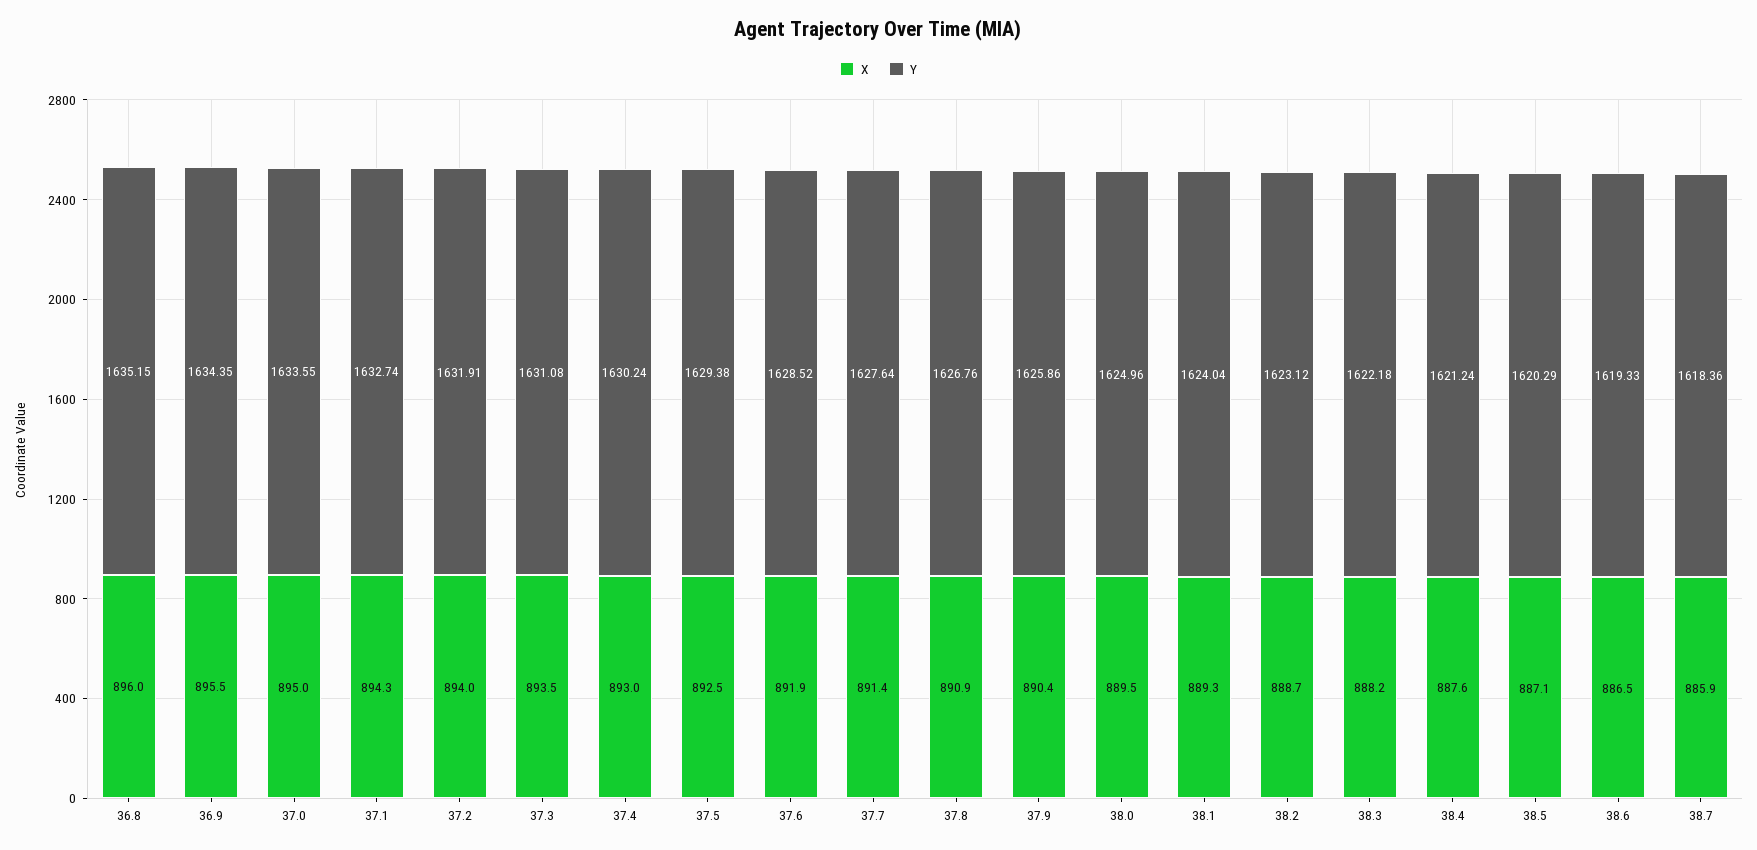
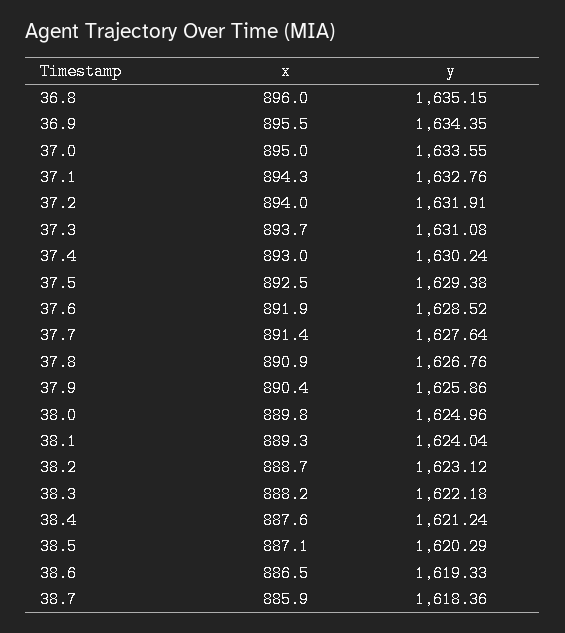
  {
    "X": {
      "36.8": 896,
      "36.9": 895.5,
      "37.0": 895,
      "37.1": 894.3,
      "37.2": 894,
-     "37.3": 893.5,
+     "37.3": 893.7,
      "37.4": 893,
      "37.5": 892.5,
      "37.6": 891.9,
      "37.7": 891.4,
      "37.8": 890.9,
      "37.9": 890.4,
-     "38.0": 889.5,
+     "38.0": 889.8,
      "38.1": 889.3,
      "38.2": 888.7,
      "38.3": 888.2,
      "38.4": 887.6,
      "38.5": 887.1,
      "38.6": 886.5,
      "38.7": 885.9
    },
    "Y": {
      "36.8": 1635.15,
      "36.9": 1634.35,
      "37.0": 1633.55,
-     "37.1": 1632.74,
+     "37.1": 1632.76,
      "37.2": 1631.91,
      "37.3": 1631.08,
      "37.4": 1630.24,
      "37.5": 1629.38,
      "37.6": 1628.52,
      "37.7": 1627.64,
      "37.8": 1626.76,
      "37.9": 1625.86,
      "38.0": 1624.96,
      "38.1": 1624.04,
      "38.2": 1623.12,
      "38.3": 1622.18,
      "38.4": 1621.24,
      "38.5": 1620.29,
      "38.6": 1619.33,
      "38.7": 1618.36
    }
  }

